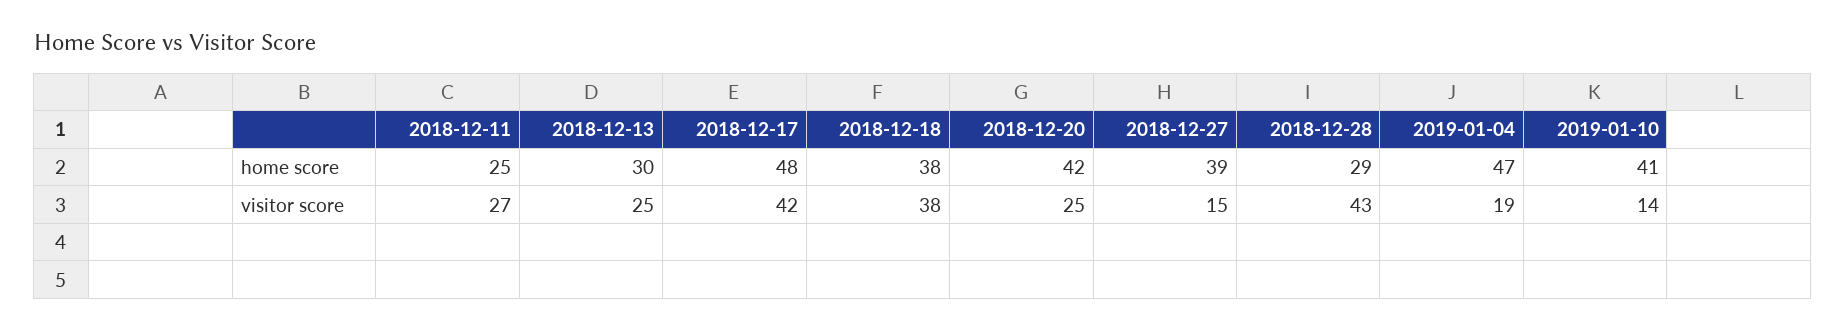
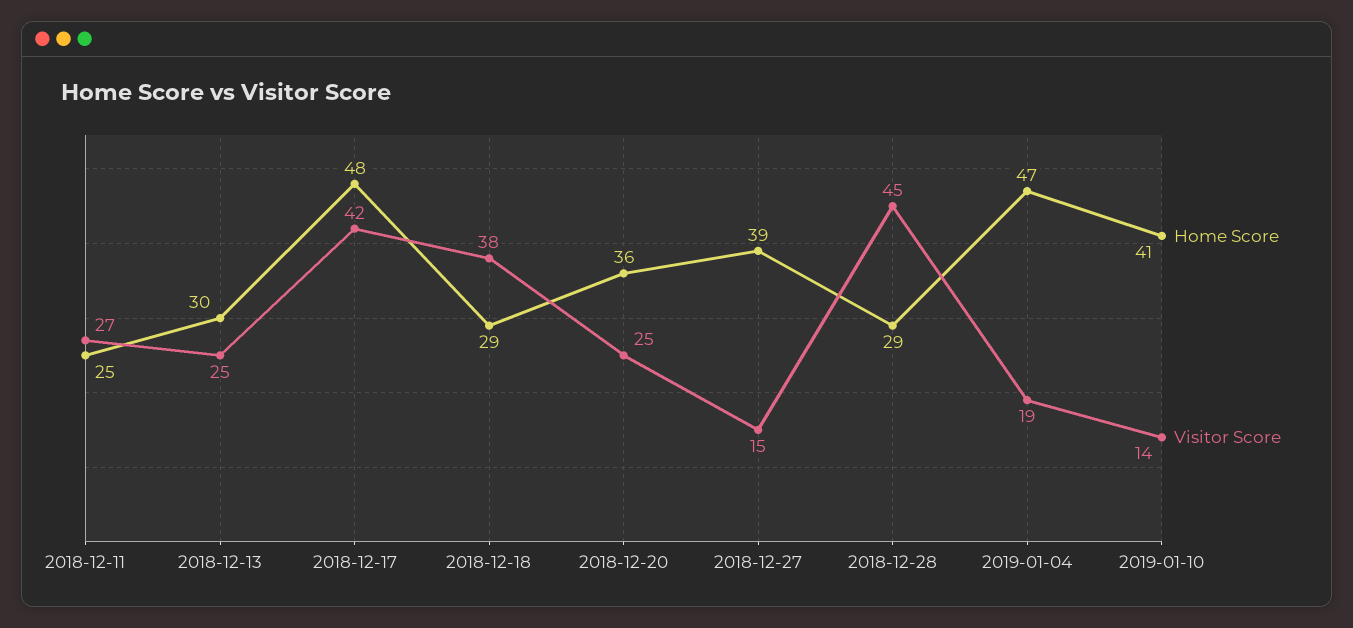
  {
    "home score": {
      "2018-12-11": 25,
      "2018-12-13": 30,
      "2018-12-17": 48,
-     "2018-12-18": 38,
+     "2018-12-18": 29,
-     "2018-12-20": 42,
+     "2018-12-20": 36,
      "2018-12-27": 39,
      "2018-12-28": 29,
      "2019-01-04": 47,
      "2019-01-10": 41
    },
    "visitor score": {
      "2018-12-11": 27,
      "2018-12-13": 25,
      "2018-12-17": 42,
      "2018-12-18": 38,
      "2018-12-20": 25,
      "2018-12-27": 15,
-     "2018-12-28": 43,
+     "2018-12-28": 45,
      "2019-01-04": 19,
      "2019-01-10": 14
    }
  }

